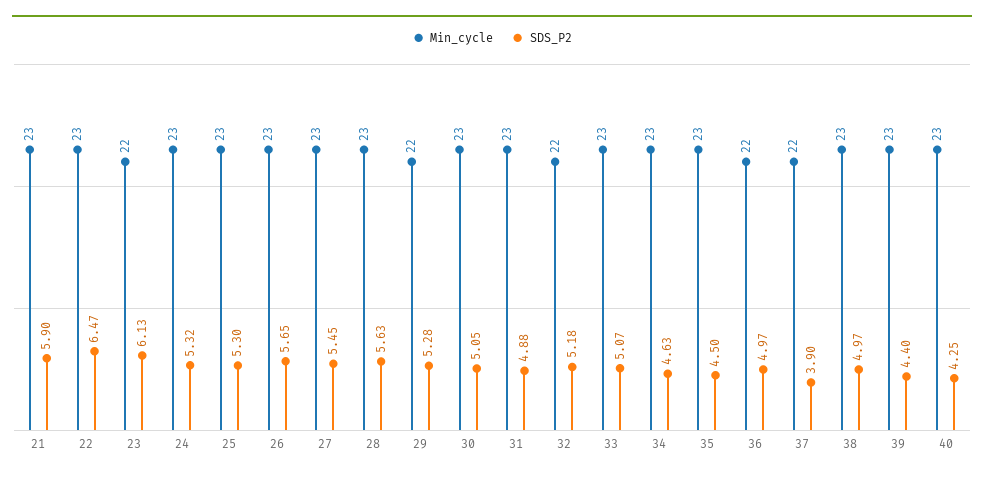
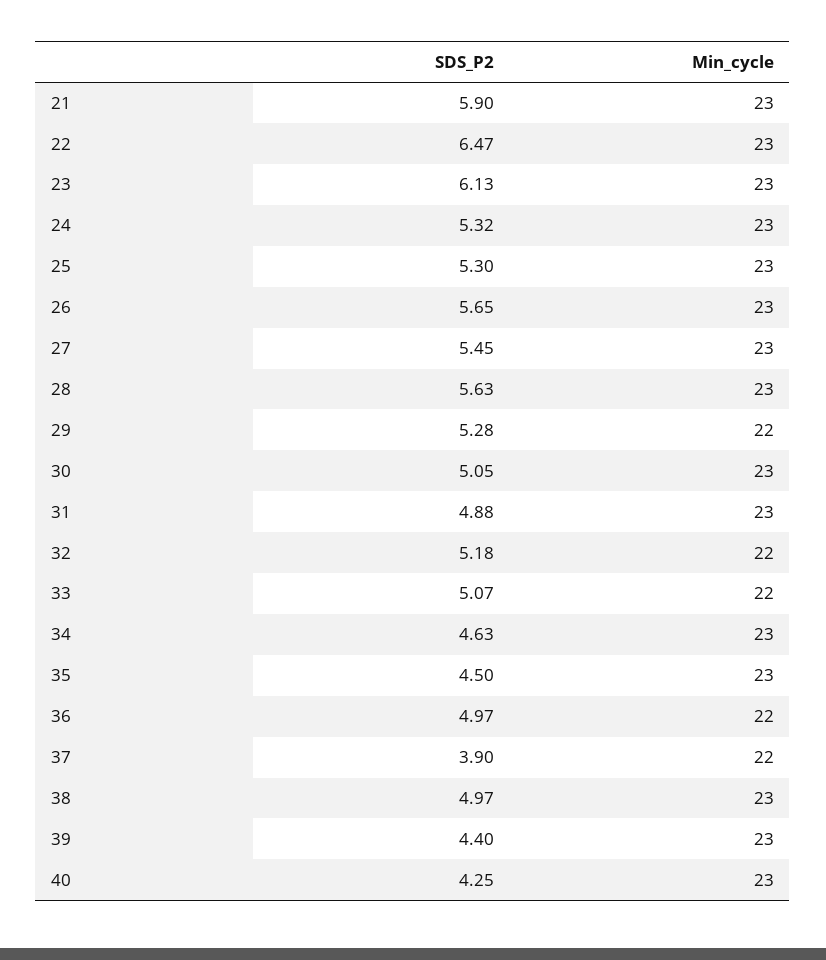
  {
    "Min_cycle": {
      "21": 23,
      "22": 23,
-     "23": 22,
+     "23": 23,
      "24": 23,
      "25": 23,
      "26": 23,
      "27": 23,
      "28": 23,
      "29": 22,
      "30": 23,
      "31": 23,
      "32": 22,
-     "33": 23,
+     "33": 22,
      "34": 23,
      "35": 23,
      "36": 22,
      "37": 22,
      "38": 23,
      "39": 23,
      "40": 23
    },
    "SDS_P2": {
      "21": 5.9,
      "22": 6.47,
      "23": 6.13,
      "24": 5.32,
      "25": 5.3,
      "26": 5.65,
      "27": 5.45,
      "28": 5.63,
      "29": 5.28,
      "30": 5.05,
      "31": 4.88,
      "32": 5.18,
      "33": 5.07,
      "34": 4.63,
      "35": 4.5,
      "36": 4.97,
      "37": 3.9,
      "38": 4.97,
      "39": 4.4,
      "40": 4.25
    }
  }

